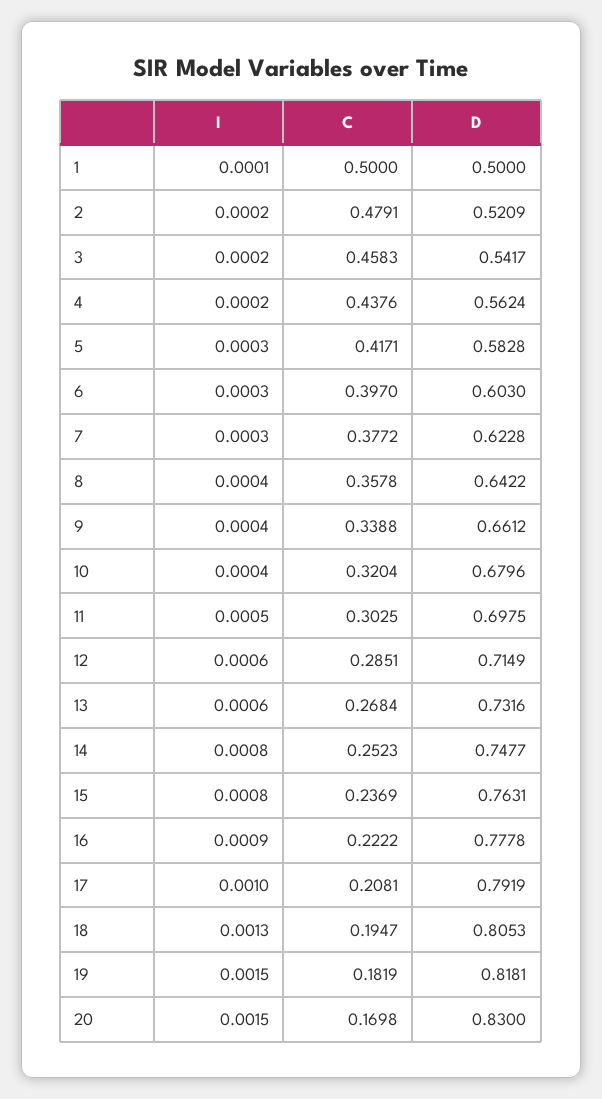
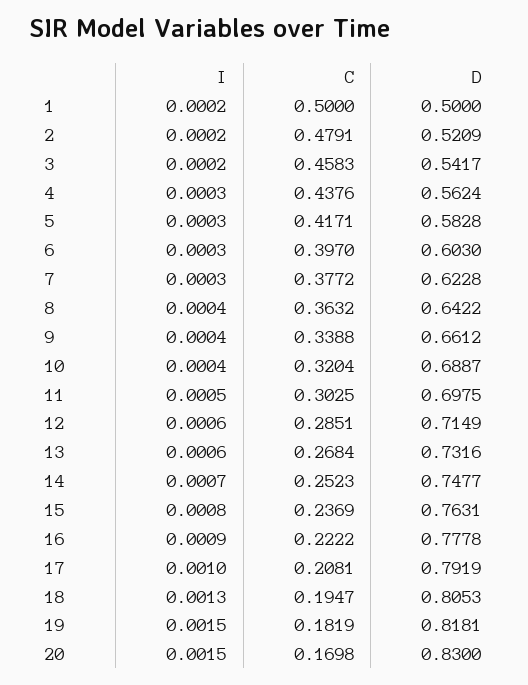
  {
    "I": {
-     "1": 0.0001,
+     "1": 0.0002,
      "2": 0.0002,
      "3": 0.0002,
-     "4": 0.0002,
+     "4": 0.0003,
      "5": 0.0003,
      "6": 0.0003,
      "7": 0.0003,
      "8": 0.0004,
      "9": 0.0004,
      "10": 0.0004,
      "11": 0.0005,
      "12": 0.0006,
      "13": 0.0006,
-     "14": 0.0008,
+     "14": 0.0007,
      "15": 0.0008,
      "16": 0.0009,
      "17": 0.001,
      "18": 0.0013,
      "19": 0.0015,
      "20": 0.0015
    },
    "C": {
      "1": 0.5,
      "2": 0.4791,
      "3": 0.4583,
      "4": 0.4376,
      "5": 0.4171,
      "6": 0.397,
      "7": 0.3772,
-     "8": 0.3578,
+     "8": 0.3632,
      "9": 0.3388,
      "10": 0.3204,
      "11": 0.3025,
      "12": 0.2851,
      "13": 0.2684,
      "14": 0.2523,
      "15": 0.2369,
      "16": 0.2222,
      "17": 0.2081,
      "18": 0.1947,
      "19": 0.1819,
      "20": 0.1698
    },
    "D": {
      "1": 0.5,
      "2": 0.5209,
      "3": 0.5417,
      "4": 0.5624,
      "5": 0.5828,
      "6": 0.603,
      "7": 0.6228,
      "8": 0.6422,
      "9": 0.6612,
-     "10": 0.6796,
+     "10": 0.6887,
      "11": 0.6975,
      "12": 0.7149,
      "13": 0.7316,
      "14": 0.7477,
      "15": 0.7631,
      "16": 0.7778,
      "17": 0.7919,
      "18": 0.8053,
      "19": 0.8181,
      "20": 0.83
    }
  }

